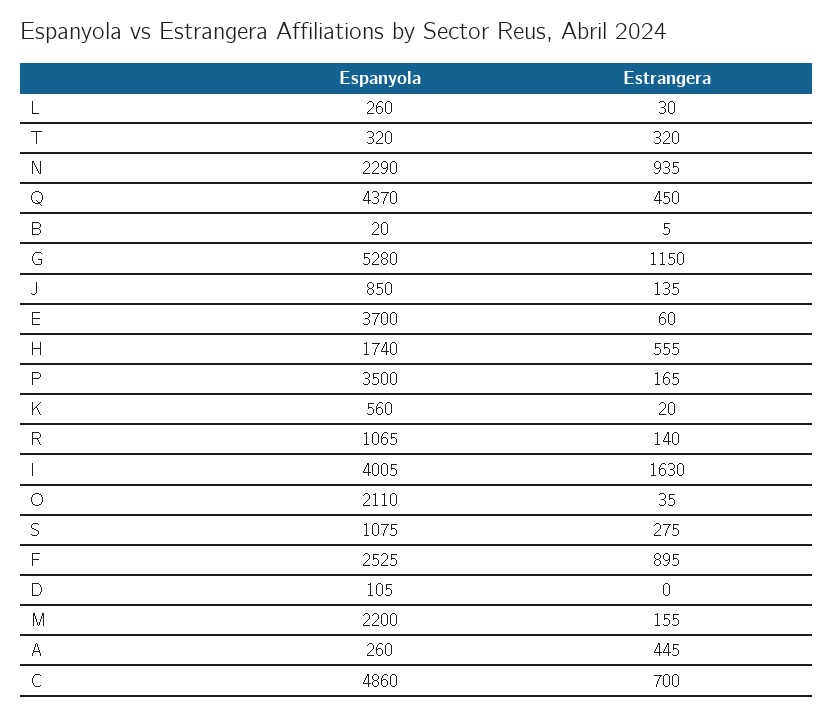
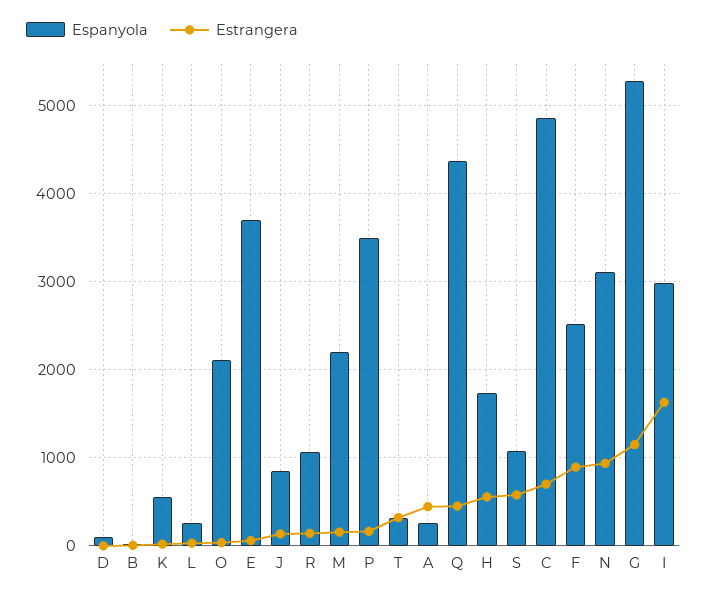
  {
    "Espanyola": {
      "L": 260,
      "T": 320,
-     "N": 2290,
+     "N": 3100,
      "Q": 4370,
      "B": 20,
      "G": 5280,
      "J": 850,
      "E": 3700,
      "H": 1740,
      "P": 3500,
      "K": 560,
      "R": 1065,
-     "I": 4005,
+     "I": 3000,
      "O": 2110,
      "S": 1075,
      "F": 2525,
      "D": 105,
      "M": 2200,
      "A": 260,
      "C": 4860
    },
    "Estrangera": {
      "L": 30,
      "T": 320,
      "N": 935,
      "Q": 450,
      "B": 5,
      "G": 1150,
      "J": 135,
      "E": 60,
      "H": 555,
      "P": 165,
      "K": 20,
      "R": 140,
      "I": 1630,
      "O": 35,
-     "S": 275,
+     "S": 600,
      "F": 895,
      "D": 0,
      "M": 155,
      "A": 445,
      "C": 700
    }
  }

